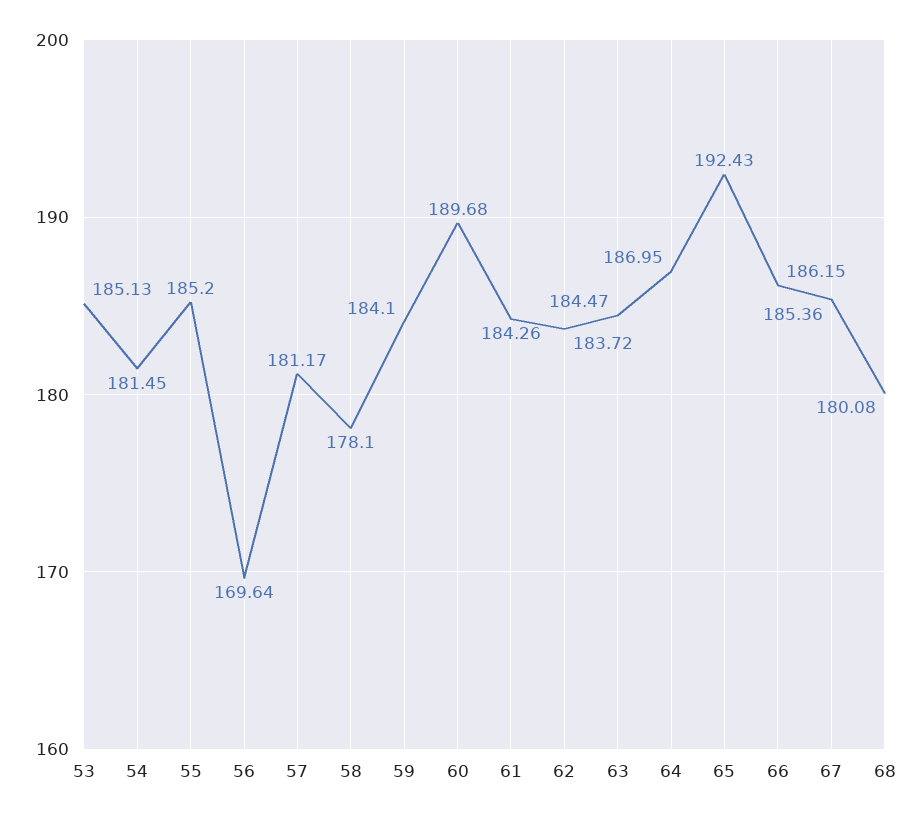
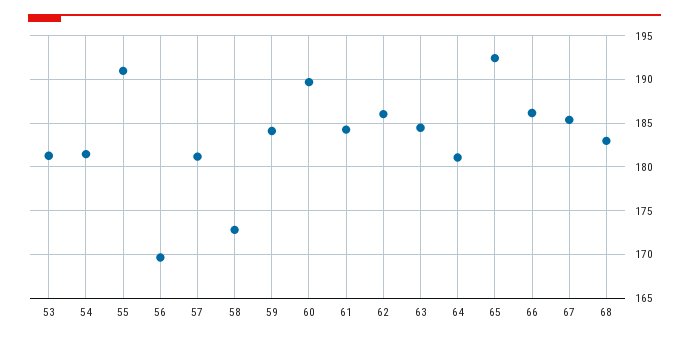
  {
-   "53": 185.13,
+   "53": 181,
    "54": 181.45,
-   "55": 185.2,
+   "55": 191,
    "56": 169.64,
    "57": 181.17,
-   "58": 178.1,
+   "58": 173,
    "59": 184.1,
    "60": 189.68,
    "61": 184.26,
-   "62": 183.72,
+   "62": 186,
    "63": 184.47,
-   "64": 186.95,
+   "64": 181,
    "65": 192.43,
    "66": 186.15,
    "67": 185.36,
-   "68": 180.08
+   "68": 183
  }

